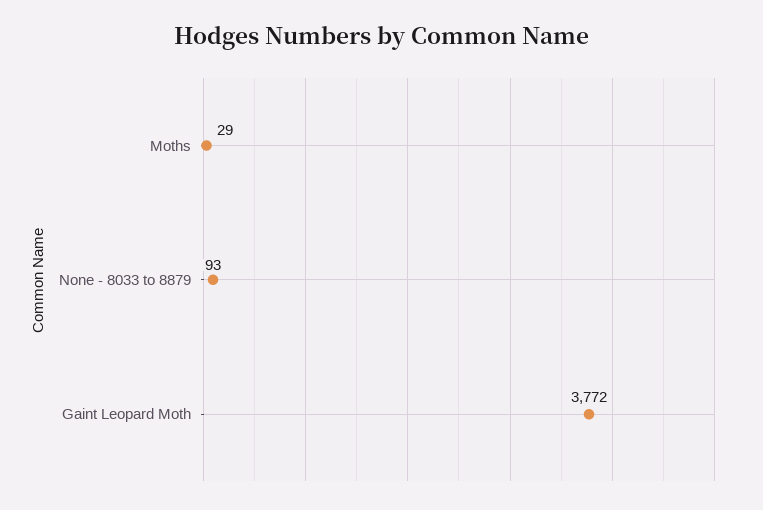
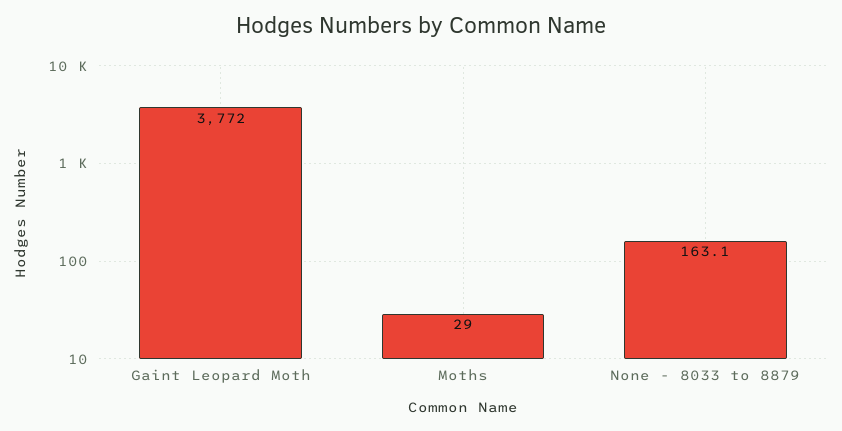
  {
    "Moths": 29,
-   "None - 8033 to 8879": 93,
+   "None - 8033 to 8879": 163.1,
    "Gaint Leopard Moth": 3772
  }

